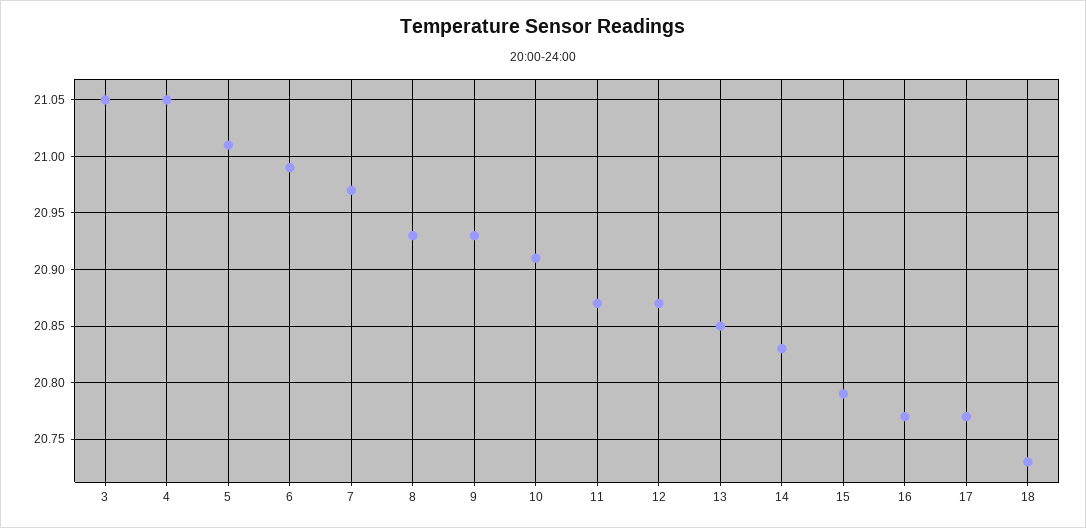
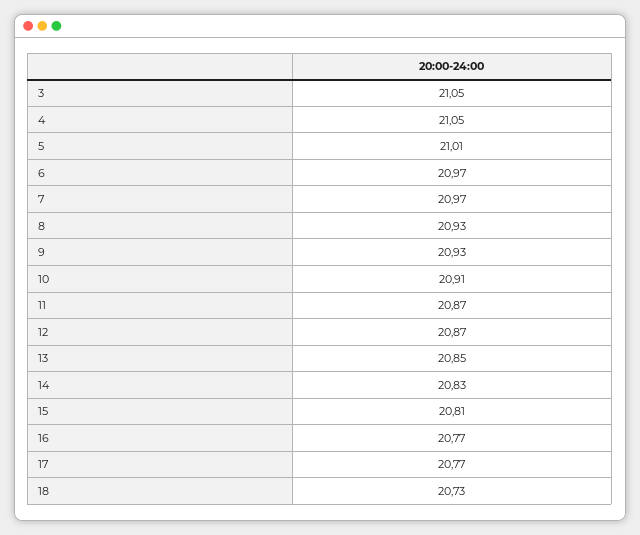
  {
    "3": 21.05,
    "4": 21.05,
    "5": 21.01,
-   "6": 20.99,
+   "6": 20.97,
    "7": 20.97,
    "8": 20.93,
    "9": 20.93,
    "10": 20.91,
    "11": 20.87,
    "12": 20.87,
    "13": 20.85,
    "14": 20.83,
-   "15": 20.79,
+   "15": 20.81,
    "16": 20.77,
    "17": 20.77,
    "18": 20.73
  }

